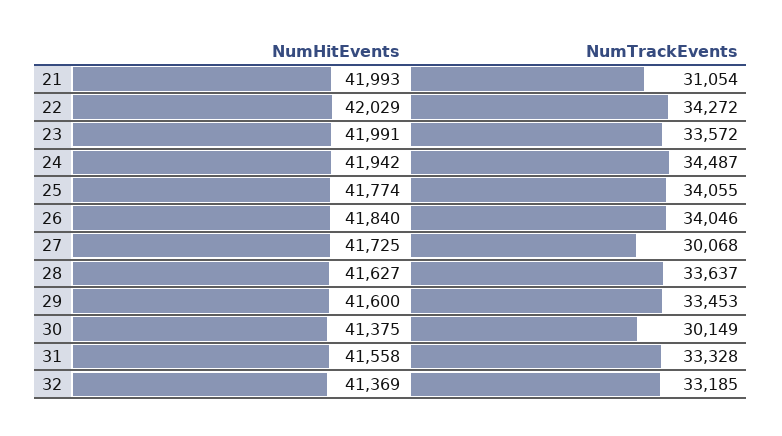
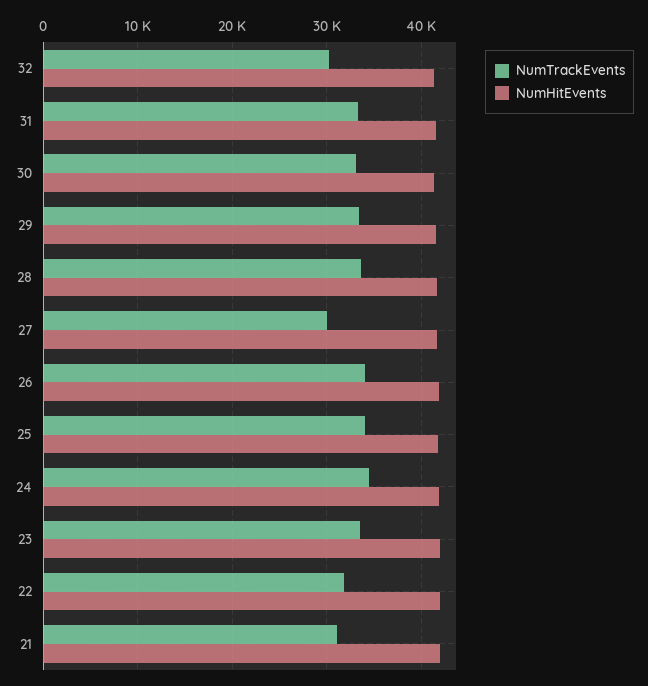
  {
    "NumHitEvents": {
      "21": 41993,
      "22": 42029,
      "23": 41991,
      "24": 41942,
      "25": 41774,
      "26": 41840,
      "27": 41725,
      "28": 41627,
      "29": 41600,
      "30": 41375,
      "31": 41558,
      "32": 41369
    },
    "NumTrackEvents": {
      "21": 31054,
-     "22": 34272,
+     "22": 32000,
      "23": 33572,
      "24": 34487,
      "25": 34055,
      "26": 34046,
      "27": 30068,
      "28": 33637,
      "29": 33453,
-     "30": 30149,
+     "30": 33000,
      "31": 33328,
-     "32": 33185
+     "32": 30000
    }
  }

